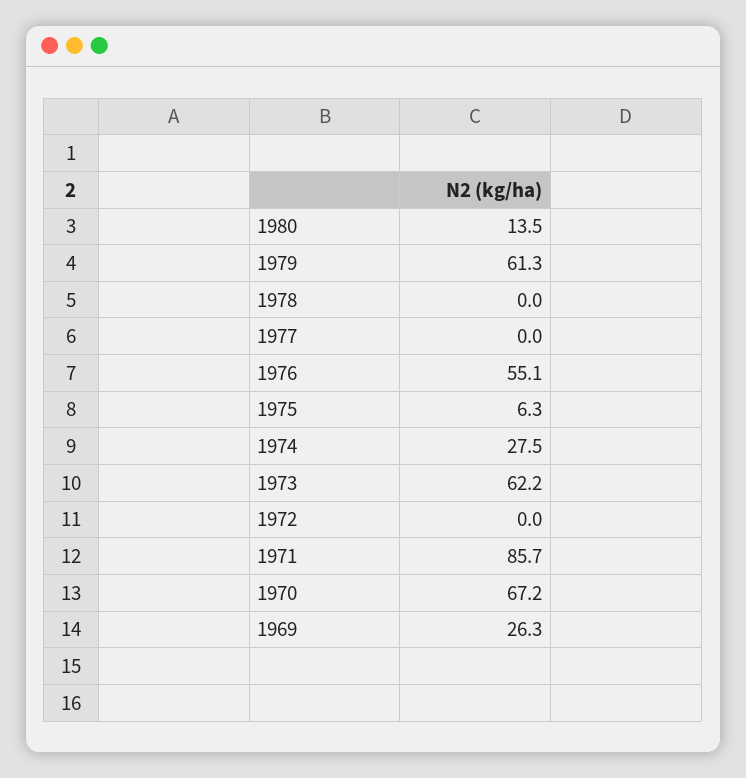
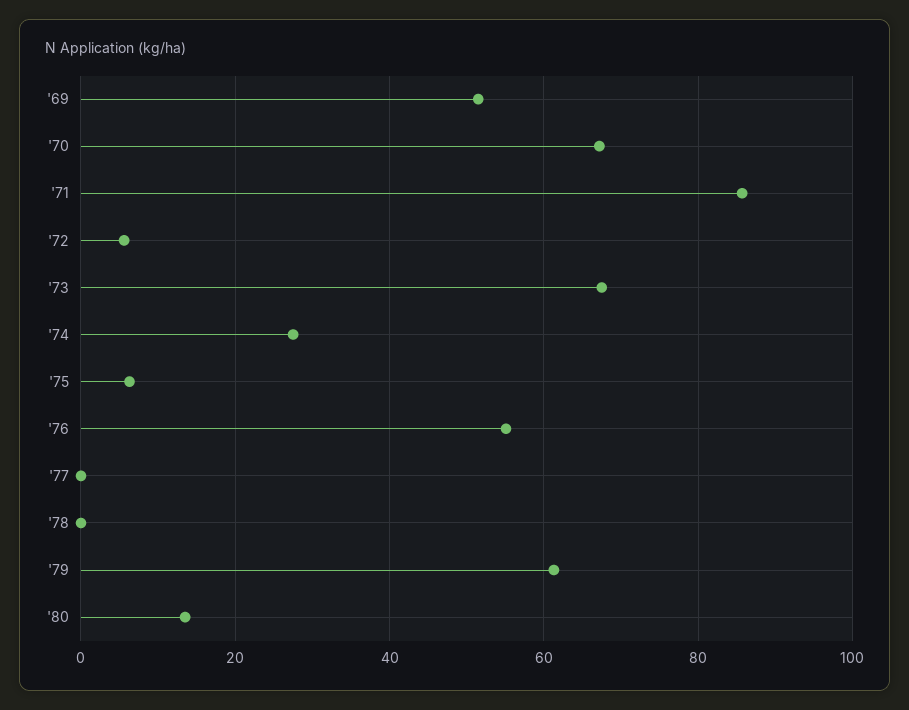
  {
    "1980": 13.5,
    "1979": 61.3,
    "1978": 0,
    "1977": 0,
    "1976": 55.1,
    "1975": 6.3,
    "1974": 27.5,
-   "1973": 62.2,
+   "1973": 68,
-   "1972": 0,
+   "1972": 6,
    "1971": 85.7,
    "1970": 67.2,
-   "1969": 26.3
+   "1969": 52
  }

